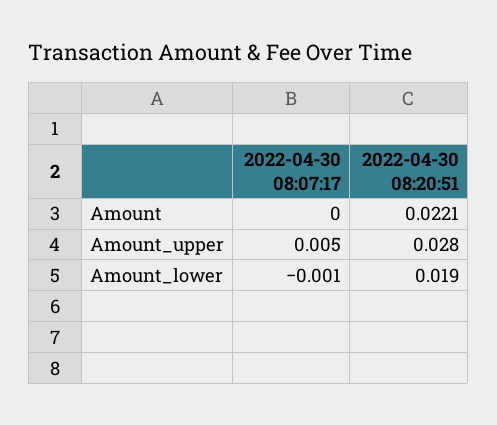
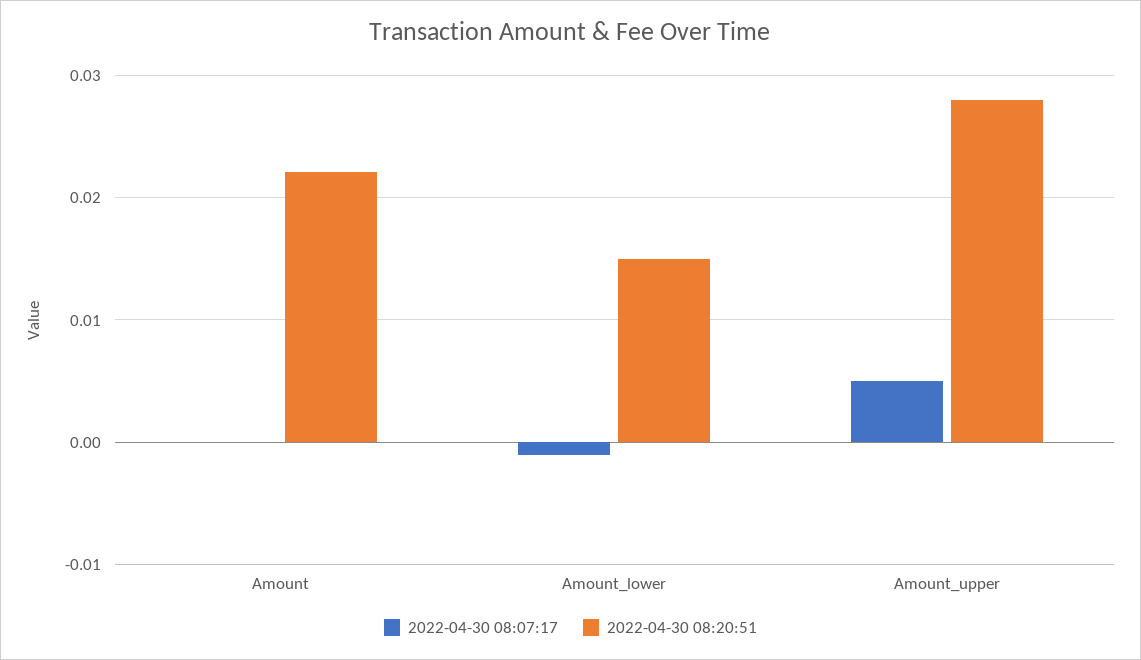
  {
    "2022-04-30 08:07:17": {
      "Amount": 0,
      "Amount_upper": 0.005,
      "Amount_lower": -0.001
    },
    "2022-04-30 08:20:51": {
      "Amount": 0.0221,
      "Amount_upper": 0.028,
-     "Amount_lower": 0.019
+     "Amount_lower": 0.015
    }
  }

